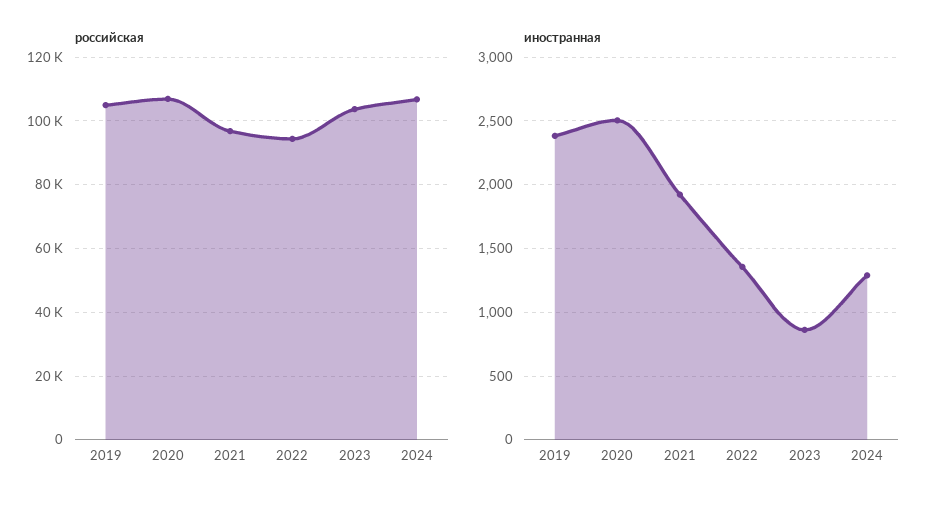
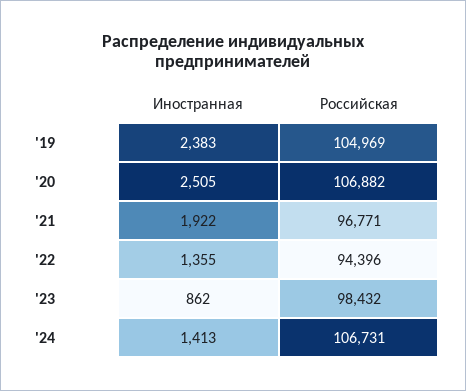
  {
    "российская": {
      "2019": 104969,
      "2020": 106882,
      "2021": 96771,
      "2022": 94396,
-     "2023": 104000,
+     "2023": 98432,
      "2024": 106731
    },
    "иностранная": {
      "2019": 2383,
      "2020": 2505,
      "2021": 1922,
      "2022": 1355,
      "2023": 862,
-     "2024": 1300
+     "2024": 1413
    }
  }

